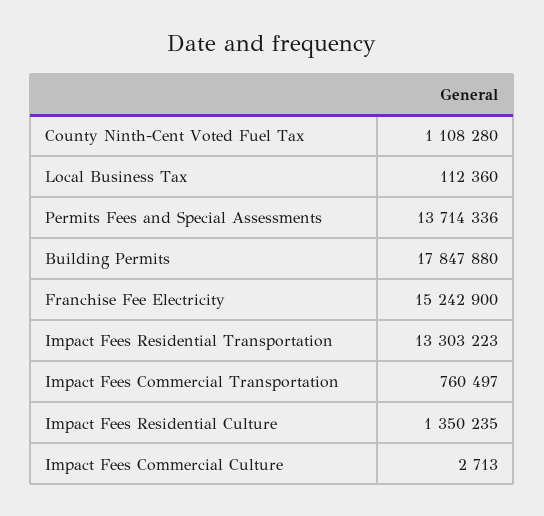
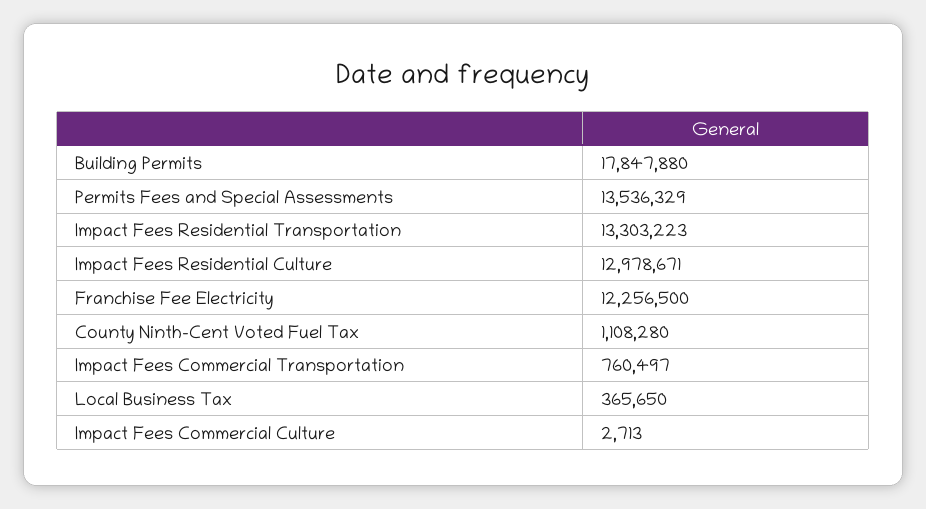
  {
    "County Ninth-Cent Voted Fuel Tax": 1108280,
-   "Local Business Tax": 112360,
+   "Local Business Tax": 365650,
-   "Permits Fees and Special Assessments": 13714336,
+   "Permits Fees and Special Assessments": 13536329,
    "Building Permits": 17847880,
-   "Franchise Fee Electricity": 15242900,
+   "Franchise Fee Electricity": 12256500,
    "Impact Fees Residential Transportation": 13303223,
    "Impact Fees Commercial Transportation": 760497,
-   "Impact Fees Residential Culture": 1350235,
+   "Impact Fees Residential Culture": 12978671,
    "Impact Fees Commercial Culture": 2713
  }

